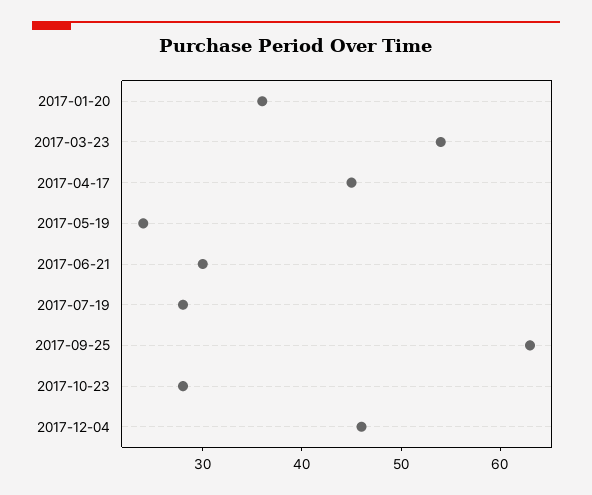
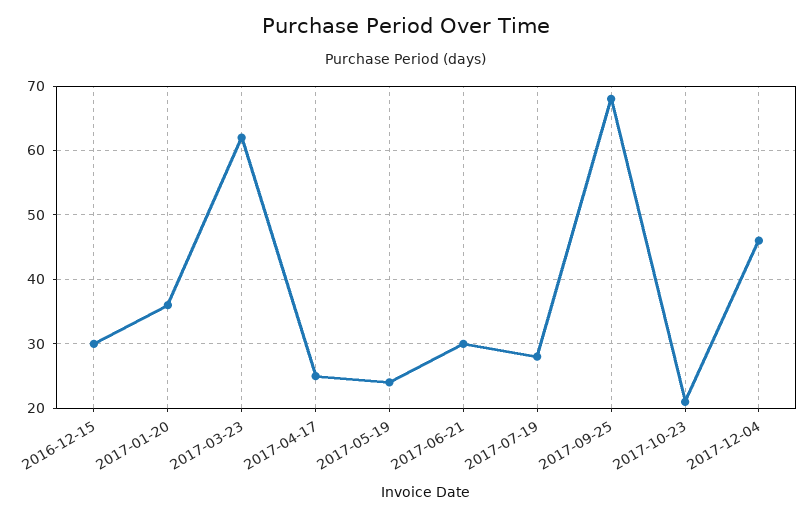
  {
    "2017-01-20": 36,
-   "2017-03-23": 54,
+   "2017-03-23": 62,
-   "2017-04-17": 45,
+   "2017-04-17": 25,
    "2017-05-19": 24,
    "2017-06-21": 30,
    "2017-07-19": 28,
-   "2017-09-25": 63,
+   "2017-09-25": 68,
-   "2017-10-23": 28,
+   "2017-10-23": 21,
-   "2017-12-04": 46
+   "2017-12-04": 46,
+   "2016-12-15": 30
  }

